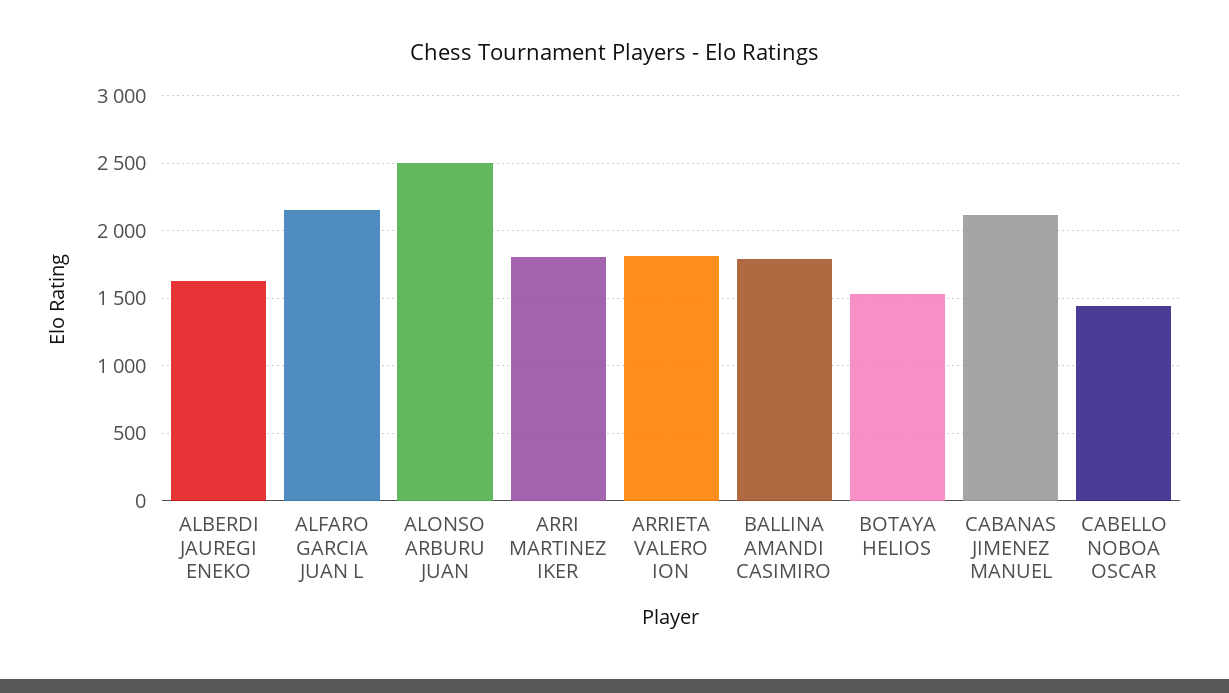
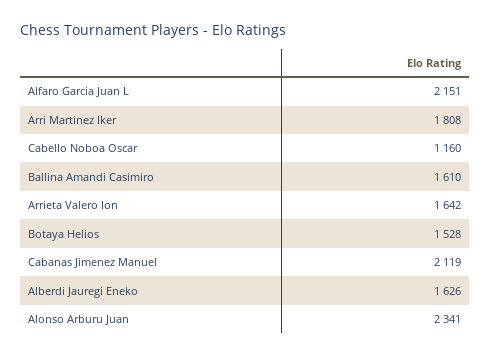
  {
    "ALBERDI JAUREGI ENEKO": 1626,
    "ALFARO GARCIA JUAN L": 2151,
-   "ALONSO ARBURU JUAN": 2500,
+   "ALONSO ARBURU JUAN": 2341,
    "ARRI MARTINEZ IKER": 1808,
-   "ARRIETA VALERO ION": 1800,
+   "ARRIETA VALERO ION": 1642,
-   "BALLINA AMANDI CASIMIRO": 1800,
+   "BALLINA AMANDI CASIMIRO": 1610,
    "BOTAYA HELIOS": 1528,
    "CABANAS JIMENEZ MANUEL": 2119,
-   "CABELLO NOBOA OSCAR": 1450
+   "CABELLO NOBOA OSCAR": 1160
  }

